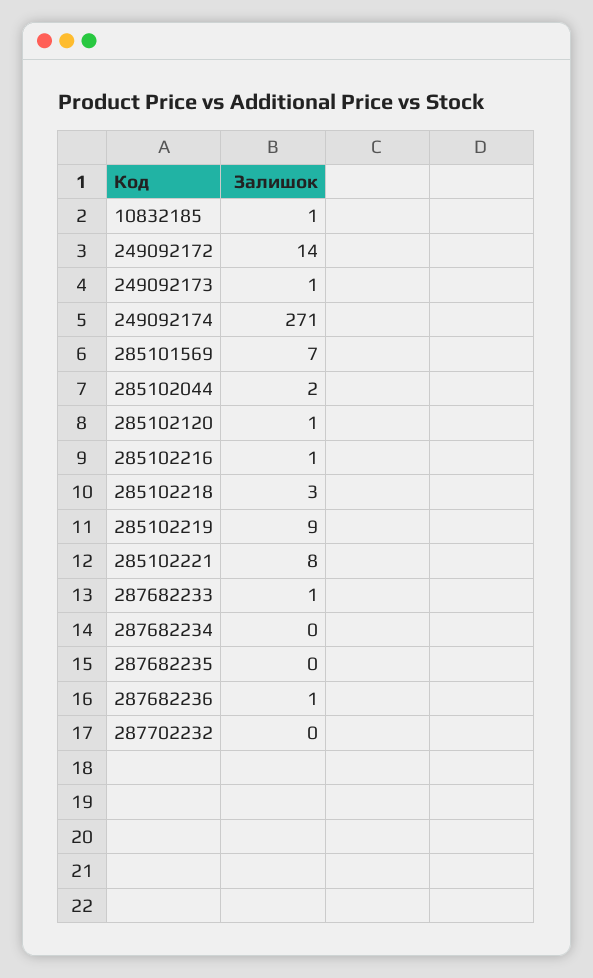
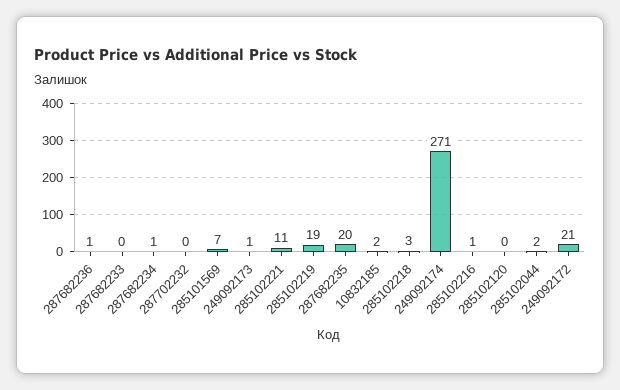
  {
-   "10832185": 1,
+   "10832185": 2,
-   "249092172": 14,
+   "249092172": 21,
    "249092173": 1,
    "249092174": 271,
    "285101569": 7,
    "285102044": 2,
-   "285102120": 1,
+   "285102120": 0,
    "285102216": 1,
    "285102218": 3,
-   "285102219": 9,
+   "285102219": 19,
-   "285102221": 8,
+   "285102221": 11,
-   "287682233": 1,
+   "287682233": 0,
-   "287682234": 0,
+   "287682234": 1,
-   "287682235": 0,
+   "287682235": 20,
    "287682236": 1,
    "287702232": 0
  }

